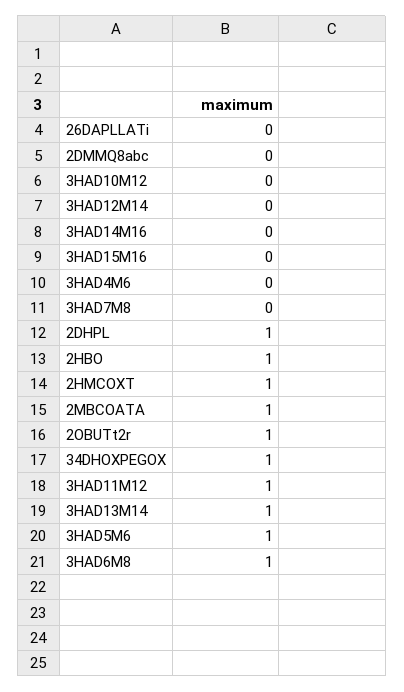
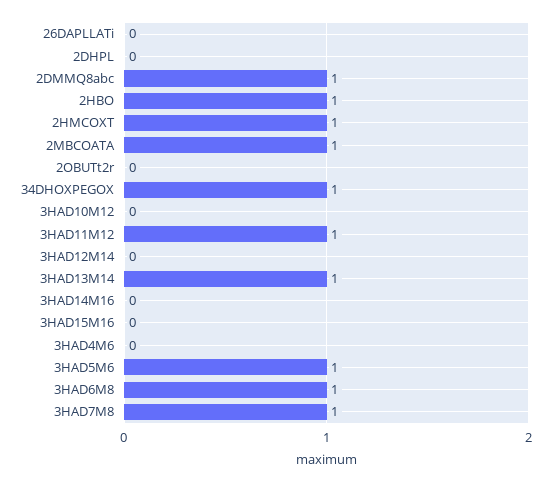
  {
    "26DAPLLATi": 0,
-   "2DMMQ8abc": 0,
+   "2DMMQ8abc": 1,
    "3HAD10M12": 0,
    "3HAD12M14": 0,
    "3HAD14M16": 0,
    "3HAD15M16": 0,
    "3HAD4M6": 0,
-   "3HAD7M8": 0,
+   "3HAD7M8": 1,
-   "2DHPL": 1,
+   "2DHPL": 0,
    "2HBO": 1,
    "2HMCOXT": 1,
    "2MBCOATA": 1,
-   "2OBUTt2r": 1,
+   "2OBUTt2r": 0,
    "34DHOXPEGOX": 1,
    "3HAD11M12": 1,
    "3HAD13M14": 1,
    "3HAD5M6": 1,
    "3HAD6M8": 1
  }

